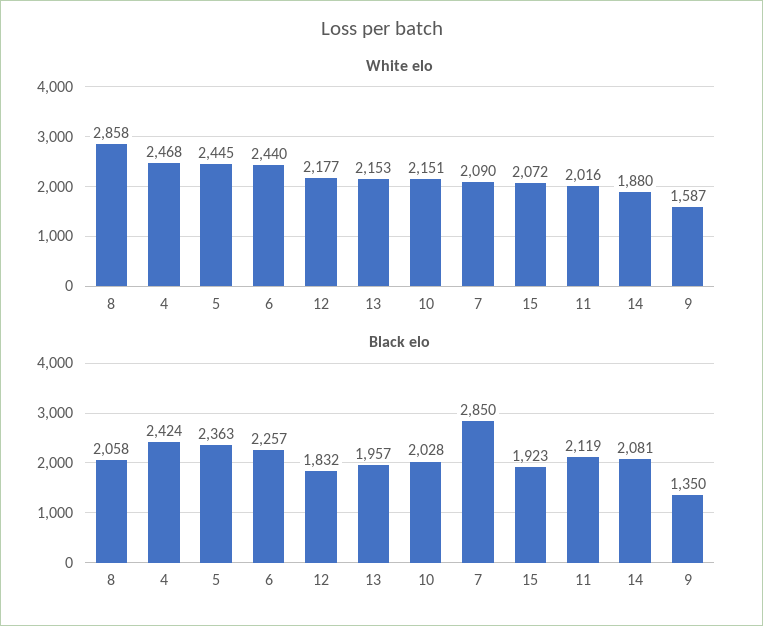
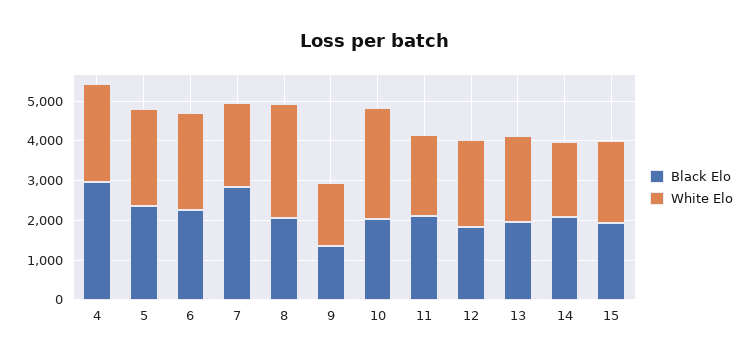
  {
    "White elo": {
      "8": 2858,
      "4": 2468,
      "5": 2445,
      "6": 2440,
      "12": 2177,
      "13": 2153,
-     "10": 2151,
+     "10": 2750,
      "7": 2090,
      "15": 2072,
      "11": 2016,
      "14": 1880,
      "9": 1587
    },
    "Black elo": {
      "8": 2058,
-     "4": 2424,
+     "4": 3000,
      "5": 2363,
      "6": 2257,
      "12": 1832,
      "13": 1957,
      "10": 2028,
      "7": 2850,
      "15": 1923,
      "11": 2119,
      "14": 2081,
      "9": 1350
    }
  }

